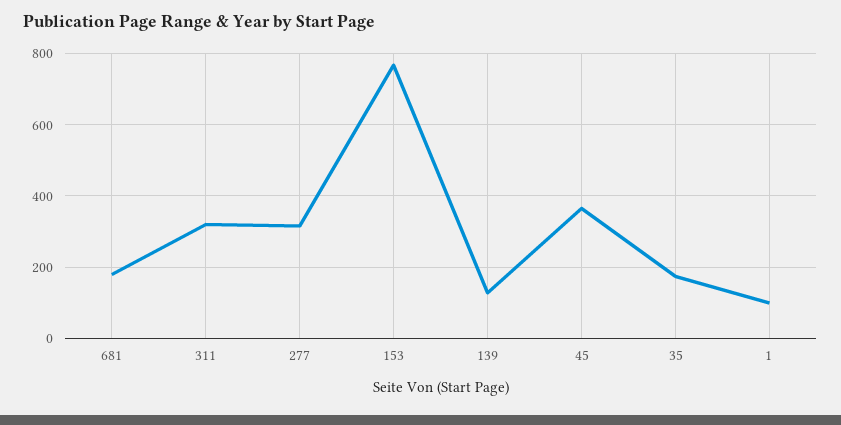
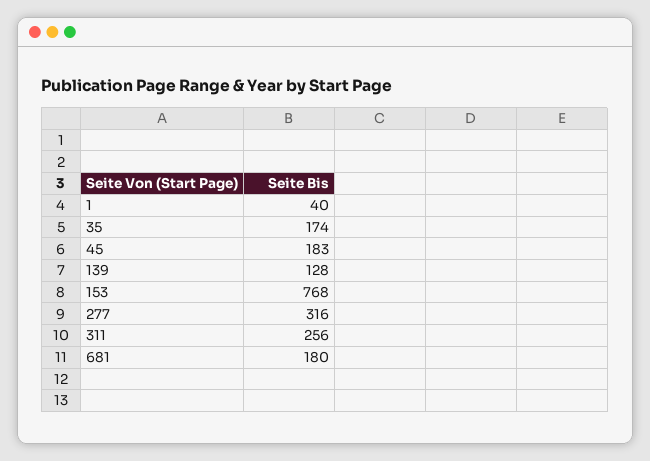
  {
    "681": 180,
-   "311": 320,
+   "311": 256,
    "277": 316,
    "153": 768,
    "139": 128,
-   "45": 360,
+   "45": 183,
    "35": 174,
-   "1": 100
+   "1": 40
  }

